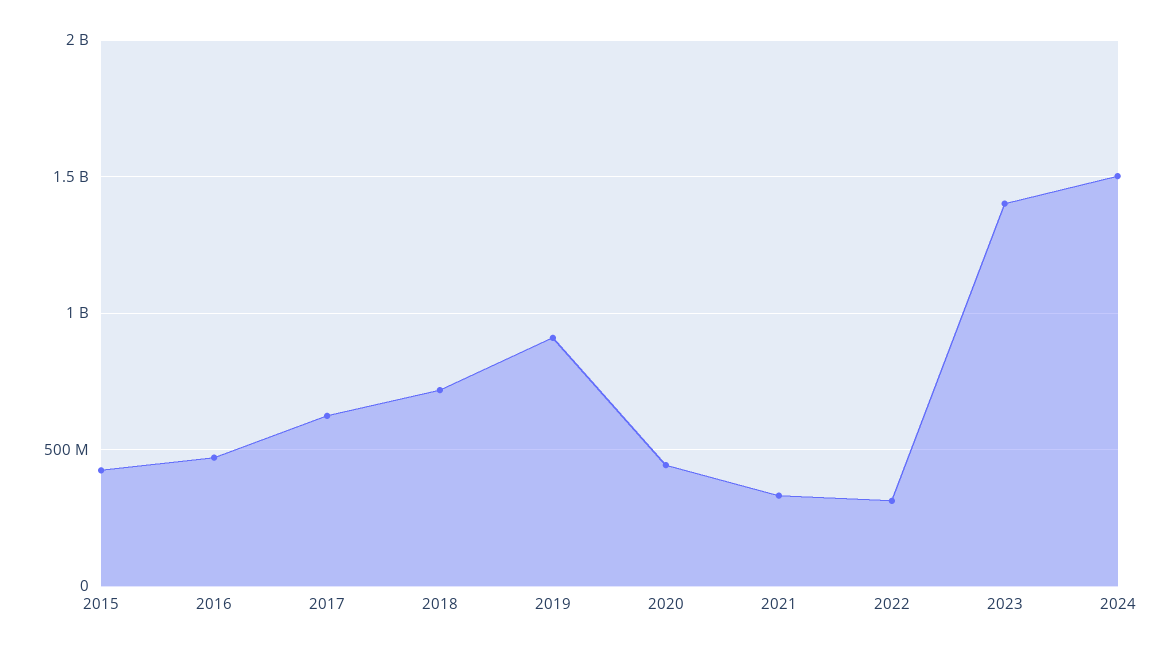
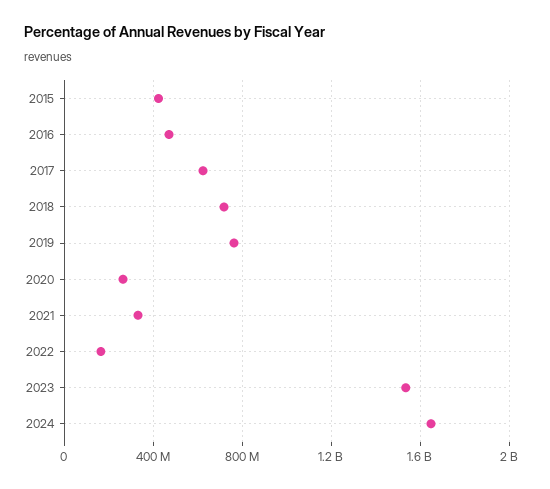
  {
    "2015": 400000000,
    "2016": 450000000,
    "2017": 600000000,
    "2018": 700000000,
-   "2019": 900000000,
+   "2019": 750000000,
-   "2020": 450000000,
+   "2020": 250000000,
    "2021": 350000000,
-   "2022": 300000000,
+   "2022": 150000000,
-   "2023": 1400000000,
+   "2023": 1550000000,
-   "2024": 1500000000
+   "2024": 1650000000
  }

